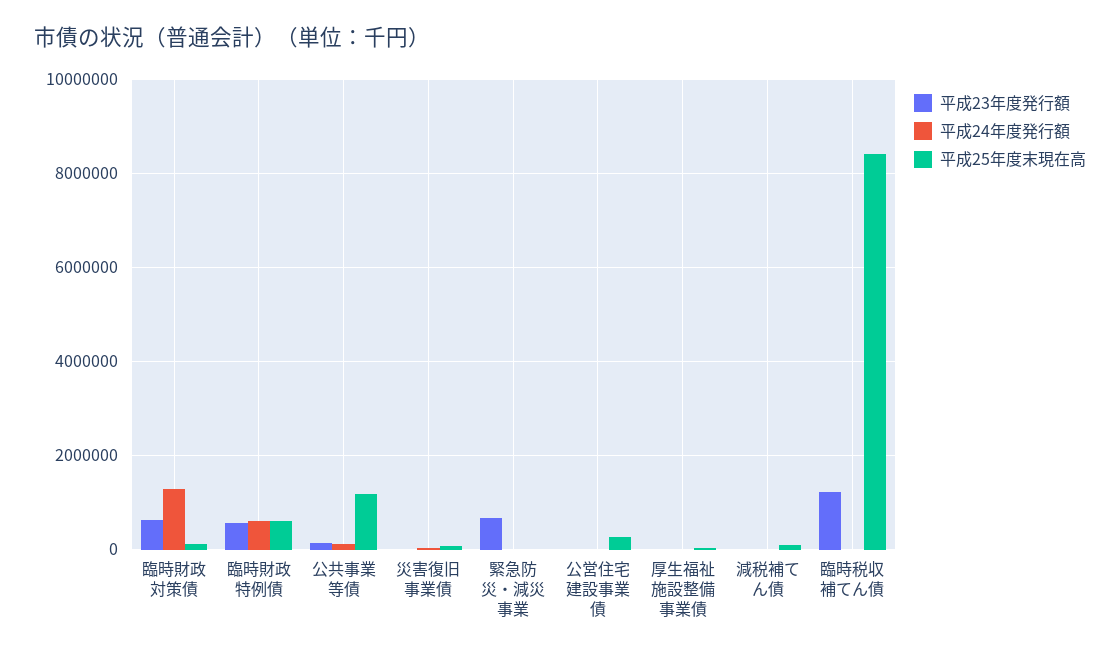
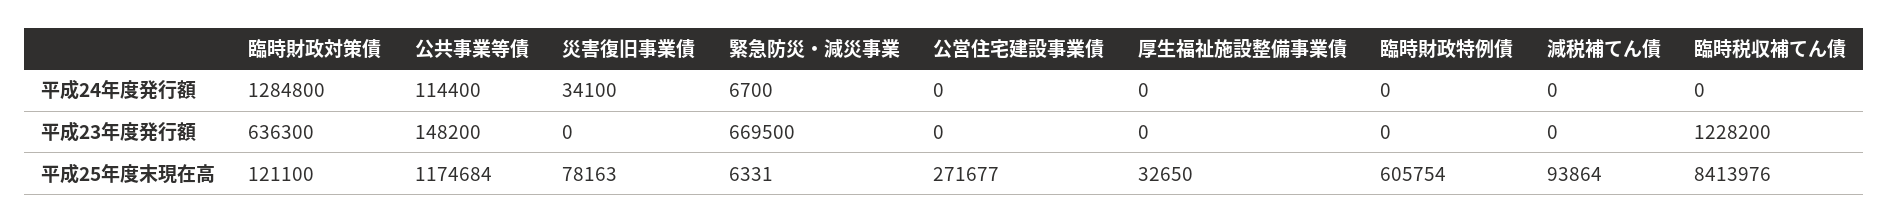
  {
    "平成23年度発行額": {
      "臨時財政対策債": 636300,
-     "臨時財政特例債": 600000,
+     "臨時財政特例債": 0,
      "公共事業等債": 148200,
      "災害復旧事業債": 0,
      "緊急防災・減災事業": 669500,
      "公営住宅建設事業債": 0,
      "厚生福祉施設整備事業債": 0,
      "減税補てん債": 0,
      "臨時税収補てん債": 1228200
    },
    "平成24年度発行額": {
      "臨時財政対策債": 1284800,
-     "臨時財政特例債": 600000,
+     "臨時財政特例債": 0,
      "公共事業等債": 114400,
      "災害復旧事業債": 34100,
      "緊急防災・減災事業": 6700,
      "公営住宅建設事業債": 0,
      "厚生福祉施設整備事業債": 0,
      "減税補てん債": 0,
      "臨時税収補てん債": 0
    },
    "平成25年度末現在高": {
      "臨時財政対策債": 121100,
      "臨時財政特例債": 605754,
      "公共事業等債": 1174684,
      "災害復旧事業債": 78163,
      "緊急防災・減災事業": 6331,
      "公営住宅建設事業債": 271677,
      "厚生福祉施設整備事業債": 32650,
      "減税補てん債": 93864,
      "臨時税収補てん債": 8413976
    }
  }

